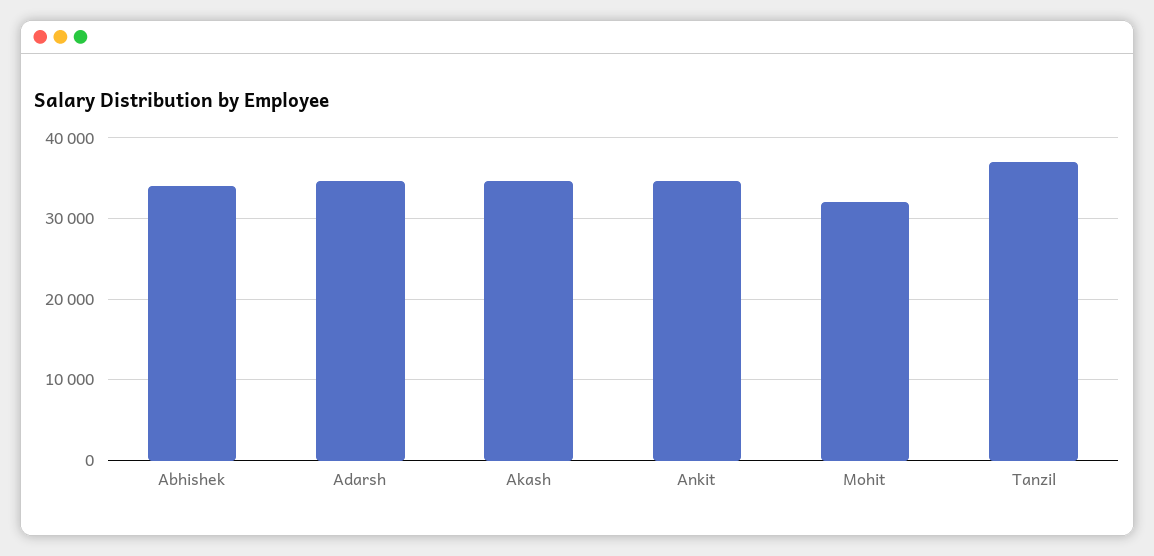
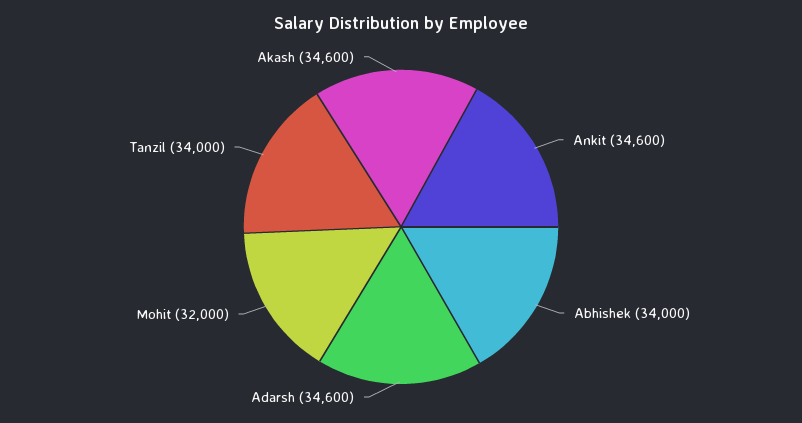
  {
    "Abhishek": 34000,
    "Adarsh": 34600,
    "Akash": 34600,
    "Ankit": 34600,
    "Mohit": 32000,
-   "Tanzil": 37000
+   "Tanzil": 34000
  }

